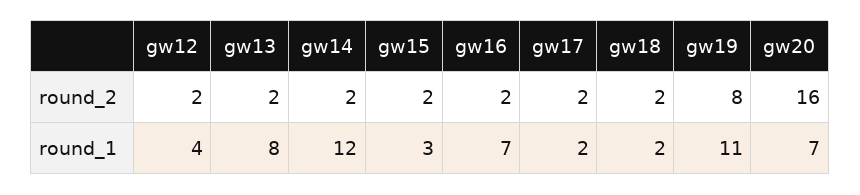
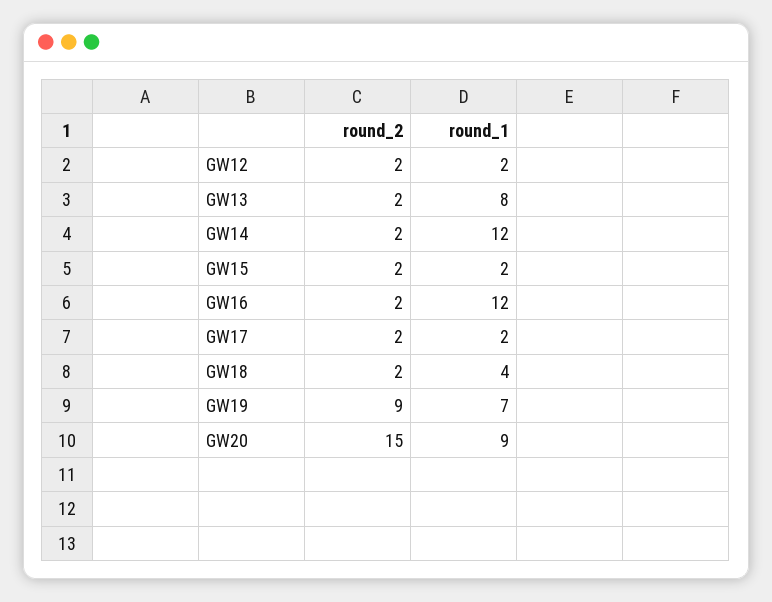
  {
    "gw12": {
      "round_2": 2,
-     "round_1": 4
+     "round_1": 2
    },
    "gw13": {
      "round_2": 2,
      "round_1": 8
    },
    "gw14": {
      "round_2": 2,
      "round_1": 12
    },
    "gw15": {
      "round_2": 2,
-     "round_1": 3
+     "round_1": 2
    },
    "gw16": {
      "round_2": 2,
-     "round_1": 7
+     "round_1": 12
    },
    "gw17": {
      "round_2": 2,
      "round_1": 2
    },
    "gw18": {
      "round_2": 2,
-     "round_1": 2
+     "round_1": 4
    },
    "gw19": {
-     "round_2": 8,
+     "round_2": 9,
-     "round_1": 11
+     "round_1": 7
    },
    "gw20": {
-     "round_2": 16,
+     "round_2": 15,
-     "round_1": 7
+     "round_1": 9
    }
  }

